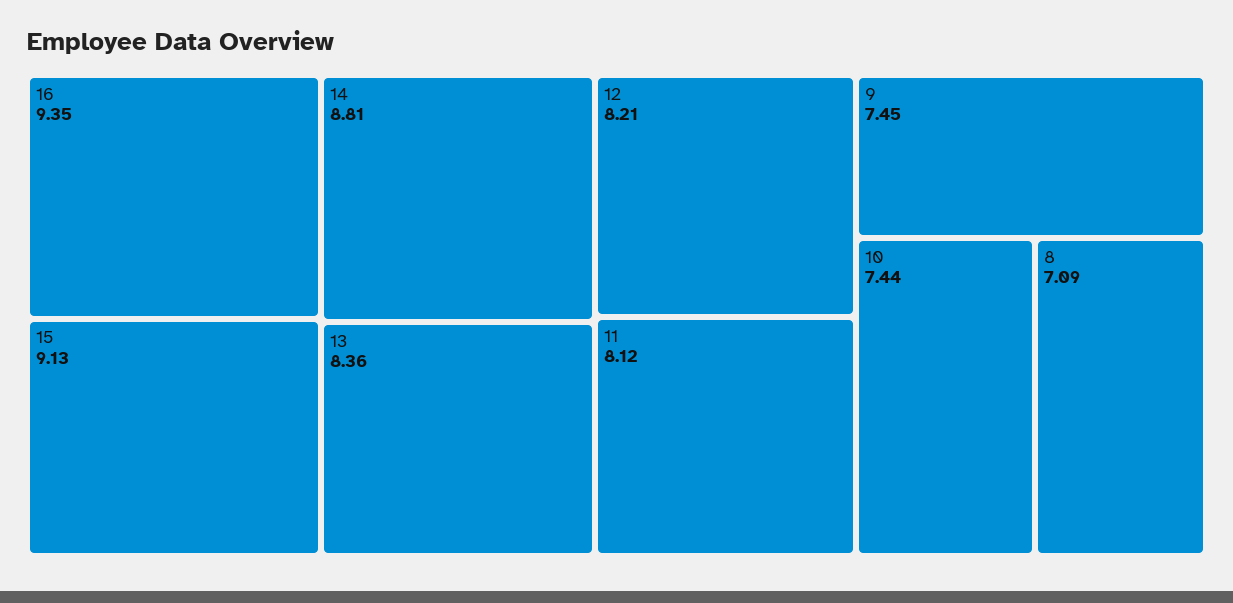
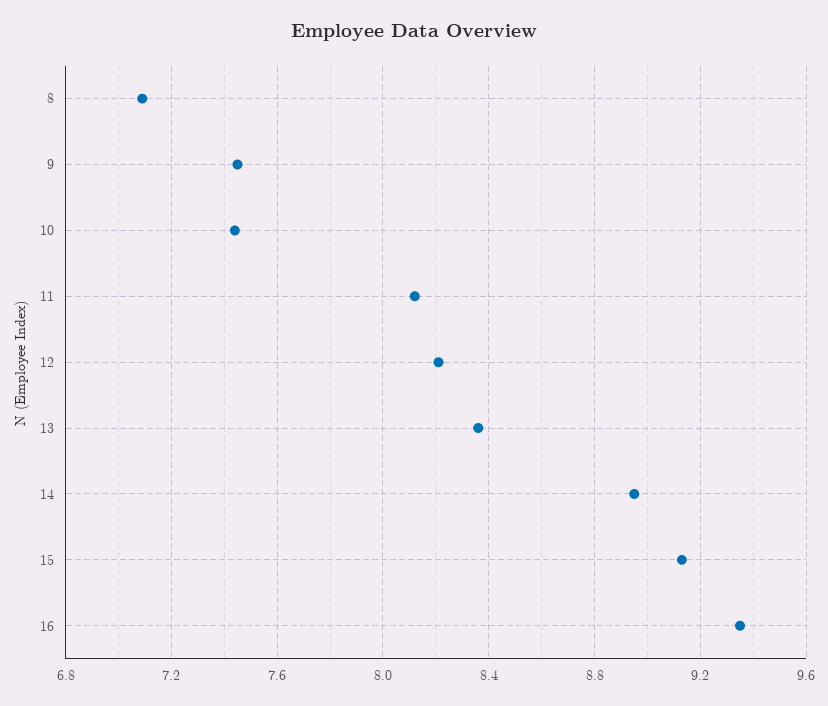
  {
    "16": 9.35,
    "15": 9.13,
-   "14": 8.81,
+   "14": 8.95,
    "13": 8.36,
    "12": 8.21,
    "11": 8.12,
    "9": 7.45,
    "10": 7.44,
    "8": 7.09
  }

